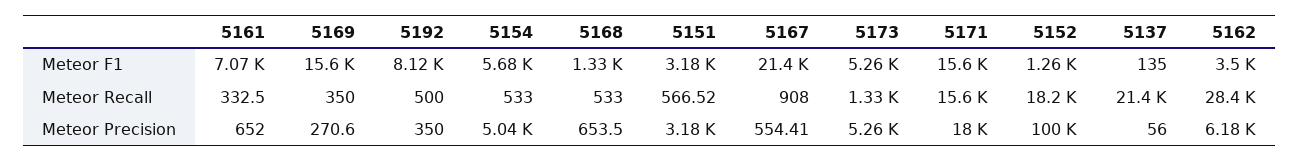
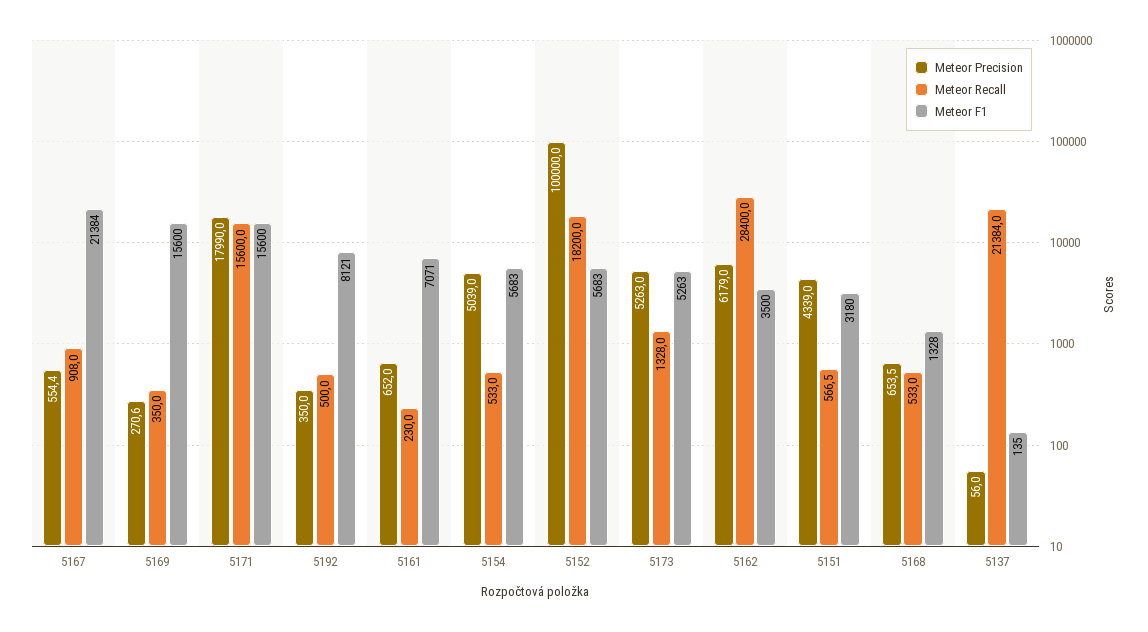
  {
    "Meteor F1": {
      "5161": 7071,
      "5169": 15600,
      "5192": 8121,
      "5154": 5683,
      "5168": 1328,
      "5151": 3180,
      "5167": 21384,
      "5173": 5263,
      "5171": 15600,
-     "5152": 1260,
+     "5152": 5683,
      "5137": 135,
      "5162": 3500
    },
    "Meteor Recall": {
-     "5161": 332.5,
+     "5161": 230,
      "5169": 350,
      "5192": 500,
      "5154": 533,
      "5168": 533,
      "5151": 566.52,
      "5167": 908,
      "5173": 1328,
      "5171": 15600,
      "5152": 18200,
      "5137": 21384,
      "5162": 28400
    },
    "Meteor Precision": {
      "5161": 652,
      "5169": 270.6,
      "5192": 350,
      "5154": 5039,
      "5168": 653.5,
-     "5151": 3180,
+     "5151": 4339,
      "5167": 554.41,
      "5173": 5263,
      "5171": 17990,
      "5152": 100000,
      "5137": 56,
      "5162": 6179
    }
  }

